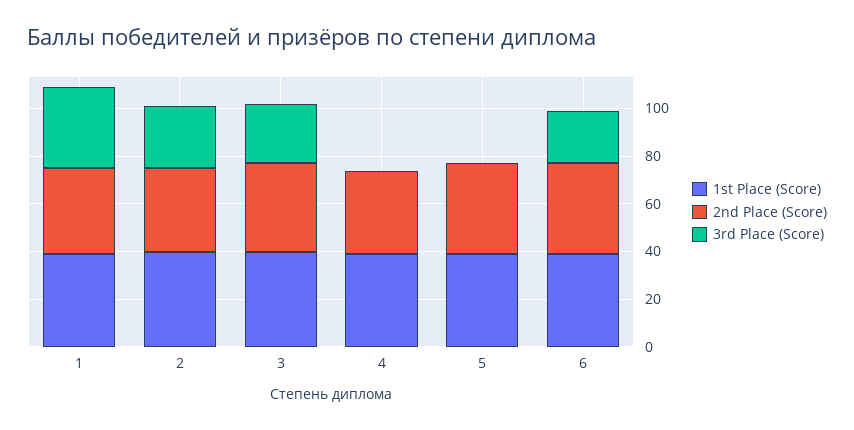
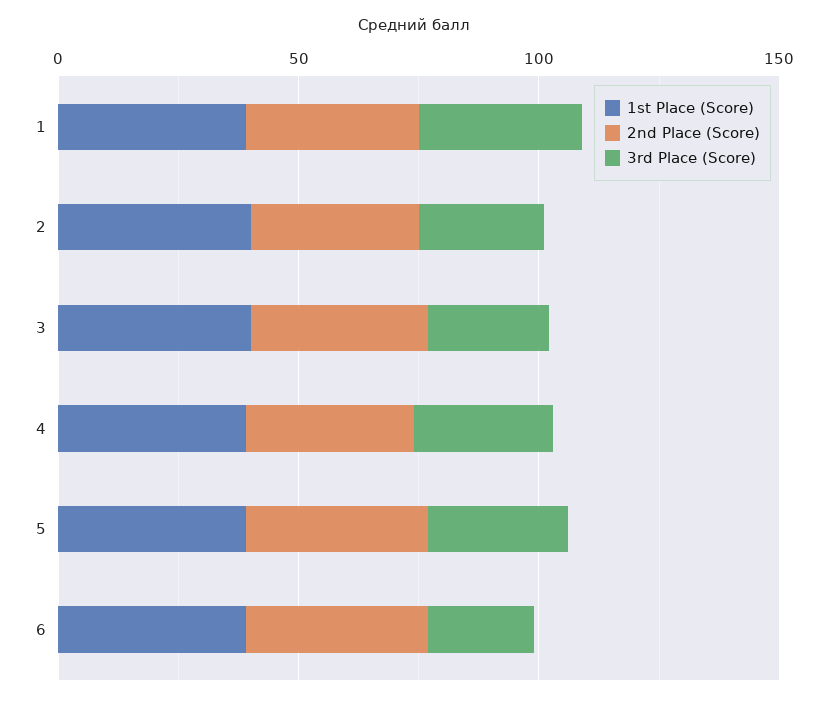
  {
    "1st Place (Score)": {
      "1": 40,
      "2": 40,
      "3": 40,
      "4": 40,
      "5": 40,
      "6": 40
    },
    "2nd Place (Score)": {
      "1": 35,
      "2": 35,
      "3": 35,
      "4": 35,
      "5": 40,
      "6": 40
    },
    "3rd Place (Score)": {
      "1": 35,
      "2": 25,
      "3": 25,
-     "4": 0,
+     "4": 30,
-     "5": 0,
+     "5": 30,
      "6": 20
    }
  }

